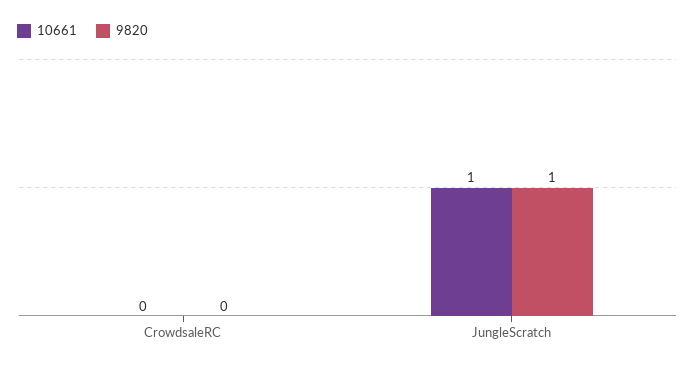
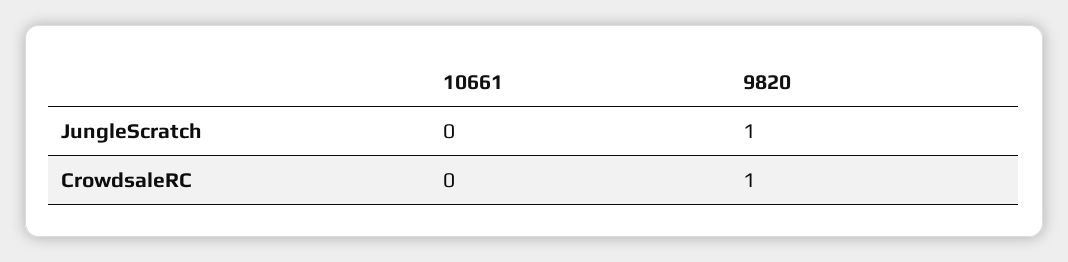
  {
    "10661": {
      "CrowdsaleRC": 0,
-     "JungleScratch": 1
+     "JungleScratch": 0
    },
    "9820": {
-     "CrowdsaleRC": 0,
+     "CrowdsaleRC": 1,
      "JungleScratch": 1
    }
  }

